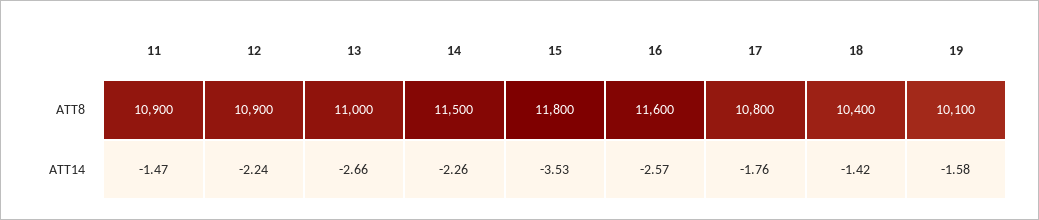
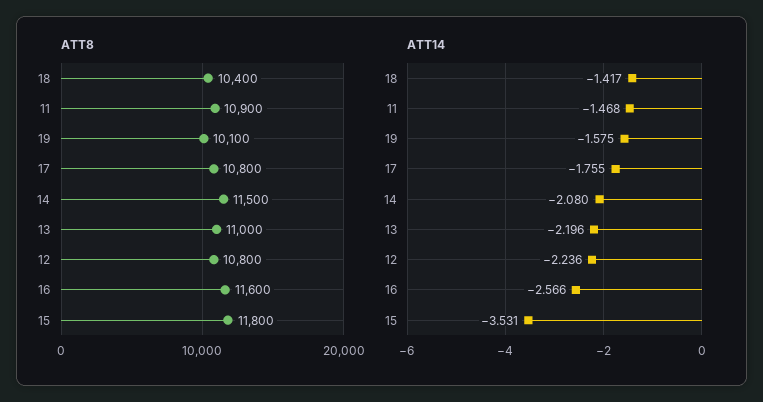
  {
    "ATT8": {
      "11": 10900,
-     "12": 10900,
+     "12": 10800,
      "13": 11000,
      "14": 11500,
      "15": 11800,
      "16": 11600,
      "17": 10800,
      "18": 10400,
      "19": 10100
    },
    "ATT14": {
      "11": -1.468,
      "12": -2.236,
-     "13": -2.66,
+     "13": -2.196,
-     "14": -2.26,
+     "14": -2.08,
      "15": -3.531,
      "16": -2.566,
      "17": -1.755,
      "18": -1.417,
      "19": -1.575
    }
  }

